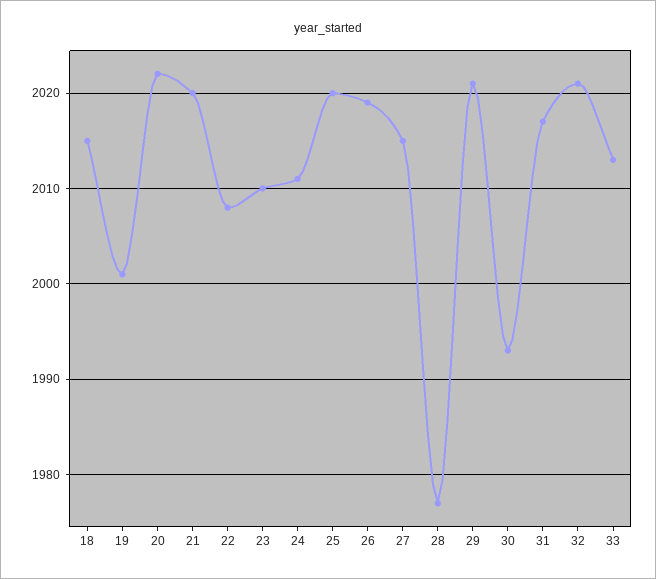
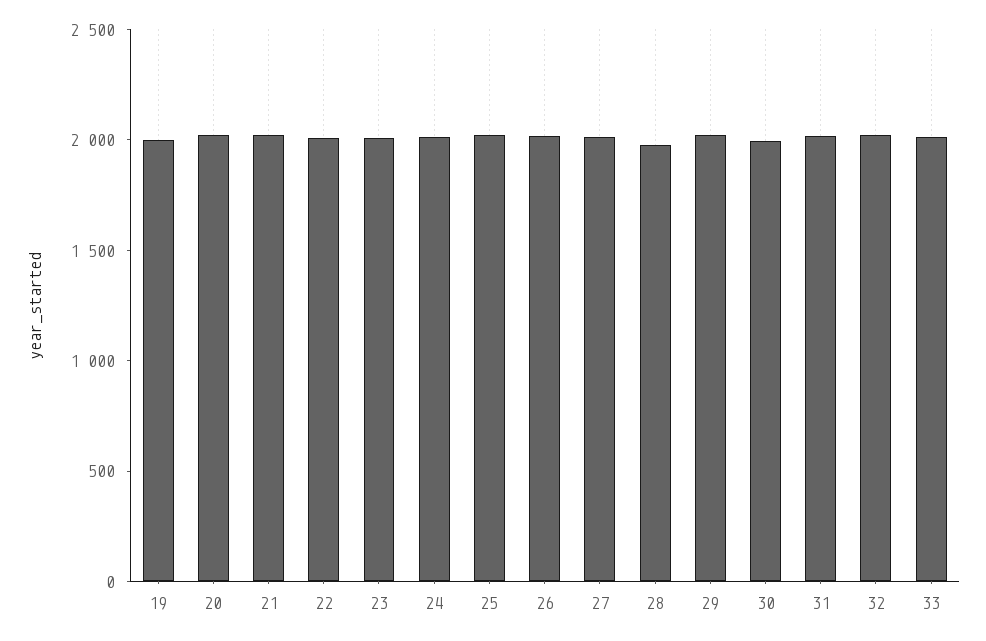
  {
-   "18": 2015,
    "19": 2001,
    "20": 2022,
    "21": 2020,
    "22": 2008,
    "23": 2010,
    "24": 2011,
    "25": 2020,
    "26": 2019,
    "27": 2015,
    "28": 1977,
    "29": 2021,
    "30": 1993,
    "31": 2017,
    "32": 2021,
    "33": 2013
  }

